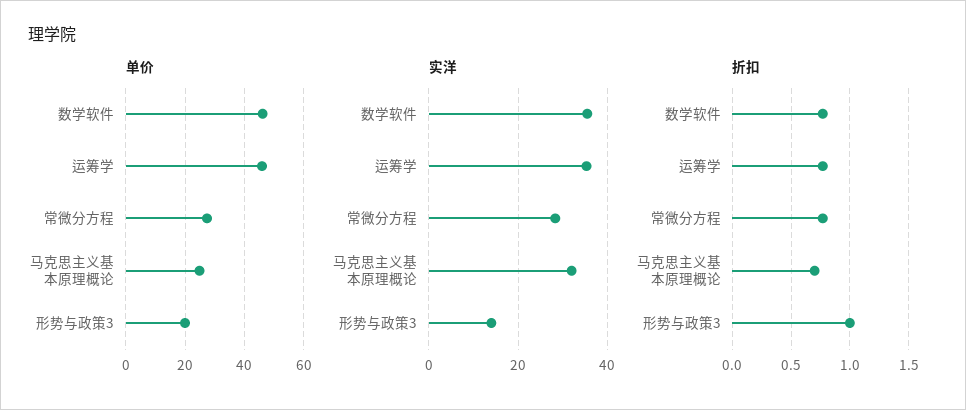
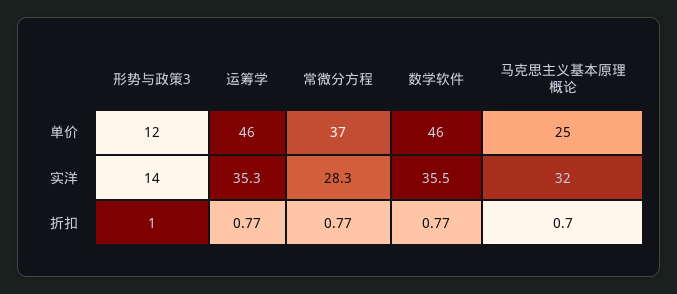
  {
    "单价": {
      "数学软件": 46,
      "运筹学": 46,
-     "常微分方程": 27.5,
+     "常微分方程": 37,
      "马克思主义基本原理概论": 25,
-     "形势与政策3": 20
+     "形势与政策3": 12
    },
    "实洋": {
      "数学软件": 35.5,
      "运筹学": 35.3,
      "常微分方程": 28.3,
      "马克思主义基本原理概论": 32,
      "形势与政策3": 14
    },
    "折扣": {
      "数学软件": 0.77,
      "运筹学": 0.77,
      "常微分方程": 0.77,
      "马克思主义基本原理概论": 0.7,
      "形势与政策3": 1
    }
  }

